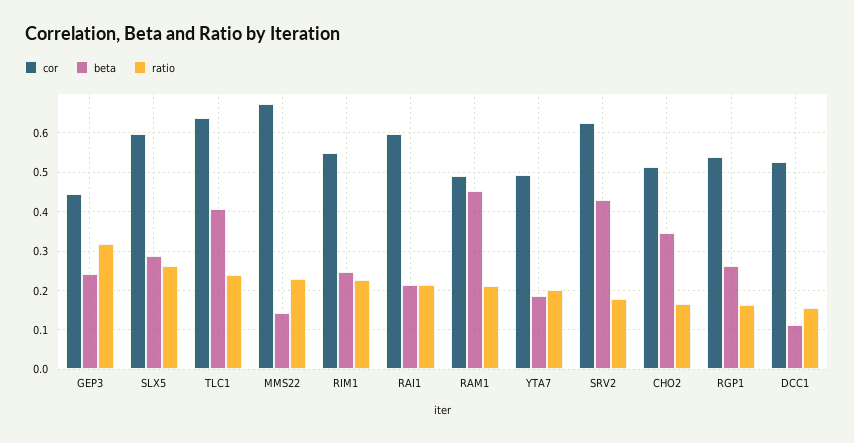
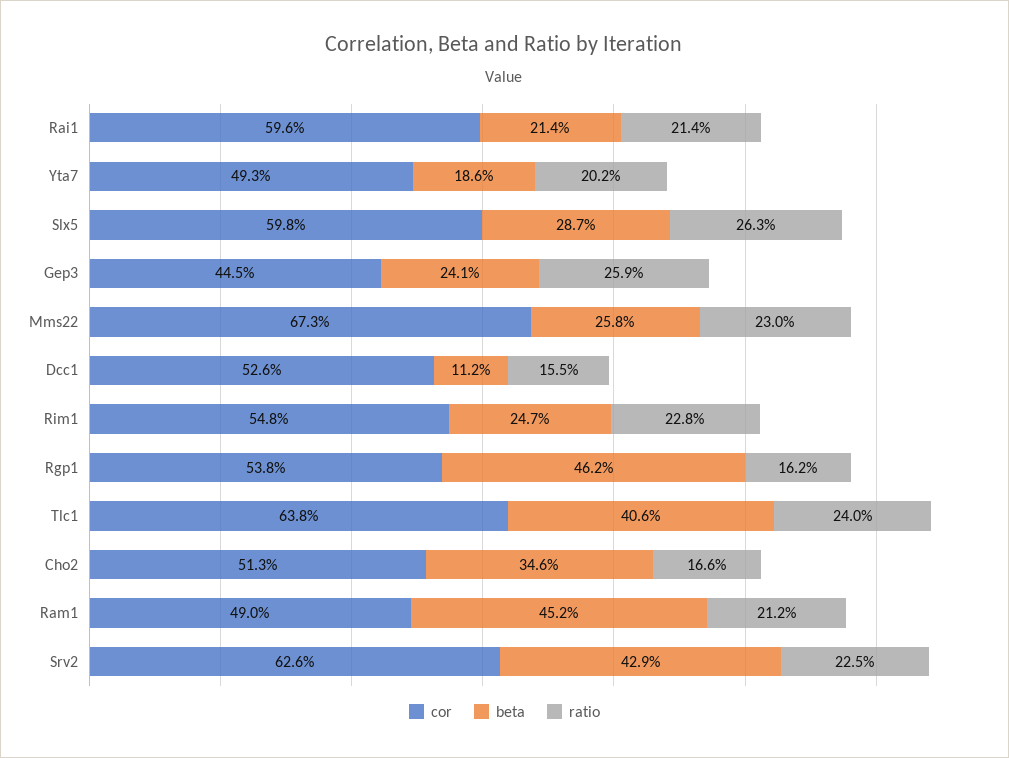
  {
    "cor": {
      "GEP3": 0.445,
      "SLX5": 0.598,
      "TLC1": 0.638,
      "MMS22": 0.673,
      "RIM1": 0.548,
      "RAI1": 0.596,
      "RAM1": 0.49,
      "YTA7": 0.493,
      "SRV2": 0.626,
      "CHO2": 0.513,
      "RGP1": 0.538,
      "DCC1": 0.526
    },
    "beta": {
      "GEP3": 0.241,
      "SLX5": 0.287,
      "TLC1": 0.406,
-     "MMS22": 0.14,
+     "MMS22": 0.258,
      "RIM1": 0.247,
      "RAI1": 0.214,
      "RAM1": 0.452,
      "YTA7": 0.186,
      "SRV2": 0.429,
      "CHO2": 0.346,
-     "RGP1": 0.26,
+     "RGP1": 0.462,
      "DCC1": 0.112
    },
    "ratio": {
-     "GEP3": 0.32,
+     "GEP3": 0.259,
      "SLX5": 0.263,
      "TLC1": 0.24,
      "MMS22": 0.23,
      "RIM1": 0.228,
      "RAI1": 0.214,
      "RAM1": 0.212,
      "YTA7": 0.202,
-     "SRV2": 0.18,
+     "SRV2": 0.225,
      "CHO2": 0.166,
      "RGP1": 0.162,
      "DCC1": 0.155
    }
  }

